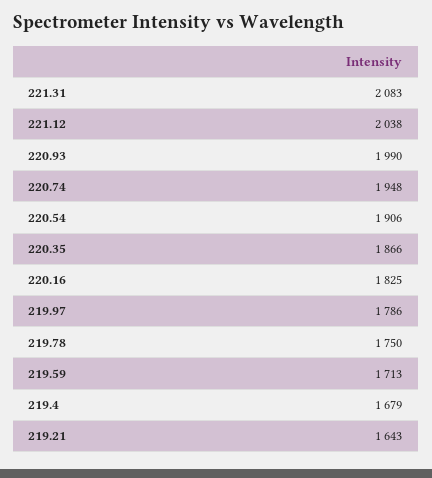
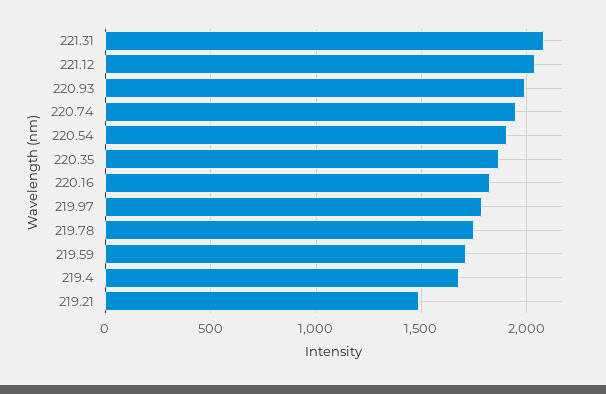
  {
    "221.31": 2083,
    "221.12": 2038,
    "220.93": 1990,
    "220.74": 1948,
    "220.54": 1906,
    "220.35": 1866,
    "220.16": 1825,
    "219.97": 1786,
    "219.78": 1750,
    "219.59": 1713,
    "219.4": 1679,
-   "219.21": 1643
+   "219.21": 1500
  }

